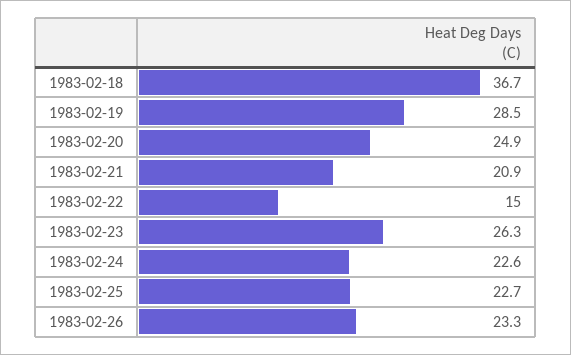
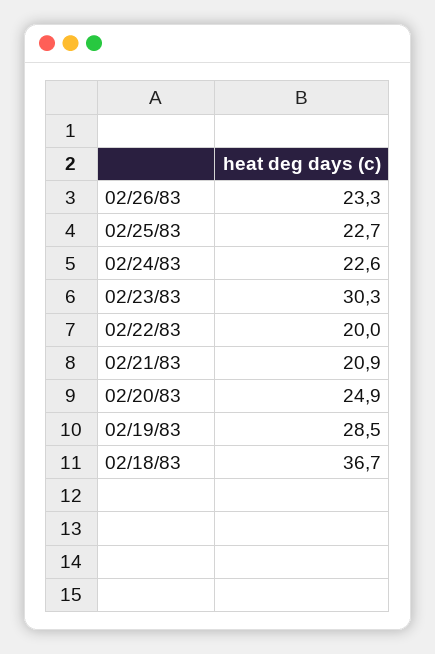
  {
    "1983-02-18": 36.7,
    "1983-02-19": 28.5,
    "1983-02-20": 24.9,
    "1983-02-21": 20.9,
-   "1983-02-22": 15,
+   "1983-02-22": 20,
-   "1983-02-23": 26.3,
+   "1983-02-23": 30.3,
    "1983-02-24": 22.6,
    "1983-02-25": 22.7,
    "1983-02-26": 23.3
  }

